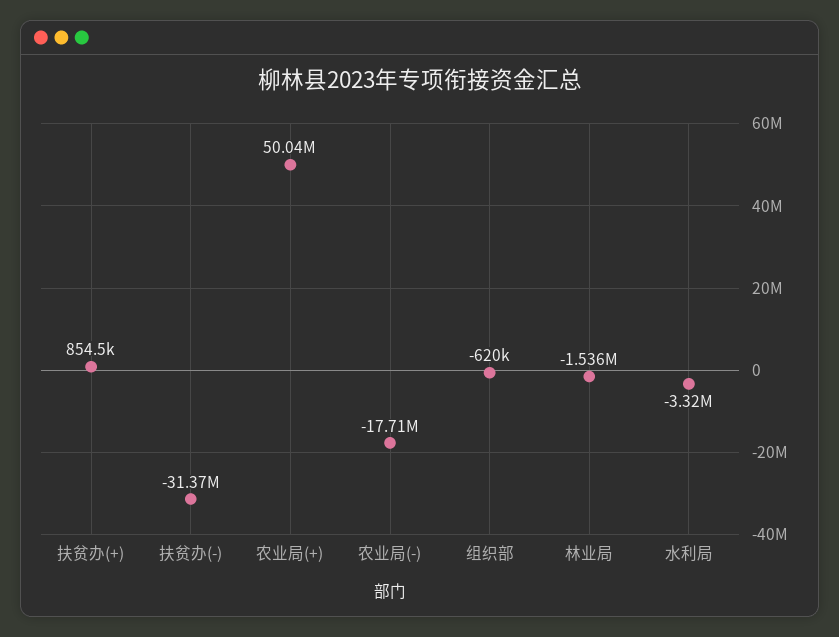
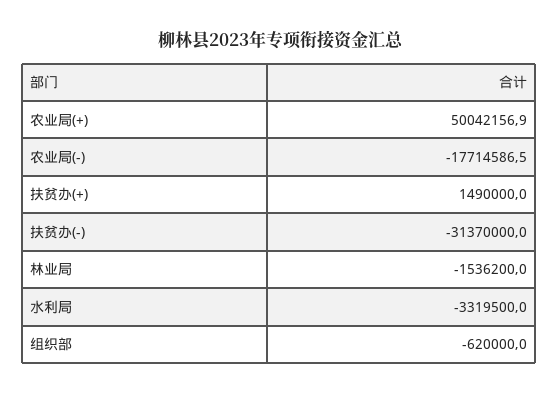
  {
-   "扶贫办(+)": 854500,
+   "扶贫办(+)": 1490000,
    "扶贫办(-)": -31370000,
    "农业局(+)": 50042156.9,
    "农业局(-)": -17714586.5,
    "组织部": -620000,
    "林业局": -1536200,
    "水利局": -3319500
  }

